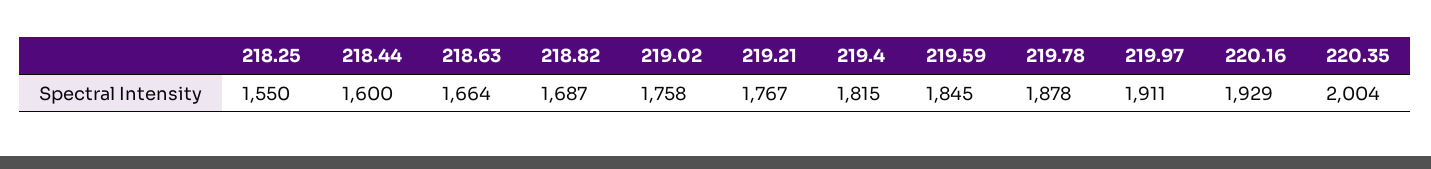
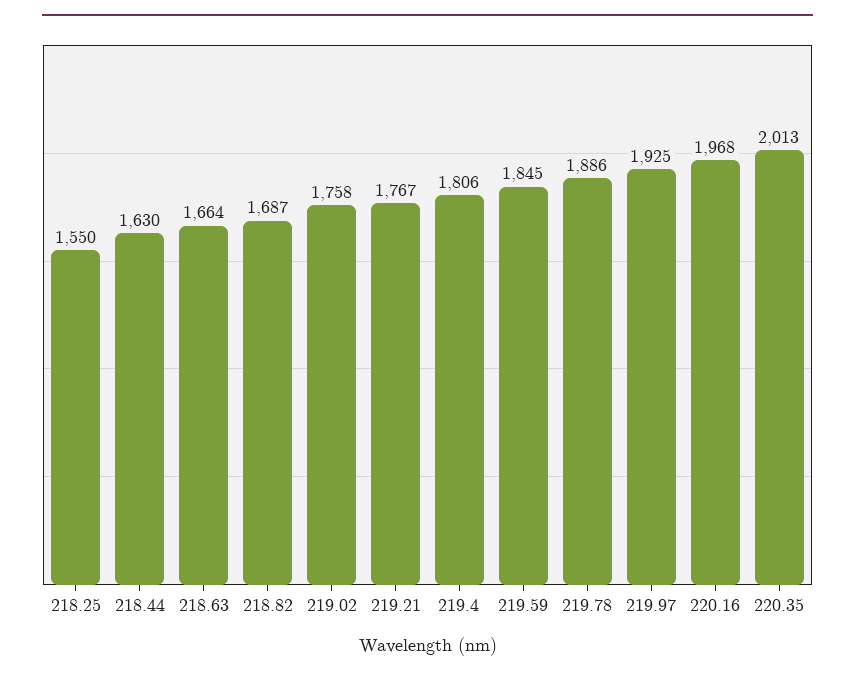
  {
    "218.25": 1550,
-   "218.44": 1600,
+   "218.44": 1630,
    "218.63": 1664,
    "218.82": 1687,
    "219.02": 1758,
    "219.21": 1767,
-   "219.4": 1815,
+   "219.4": 1806,
    "219.59": 1845,
-   "219.78": 1878,
+   "219.78": 1886,
-   "219.97": 1911,
+   "219.97": 1925,
-   "220.16": 1929,
+   "220.16": 1968,
-   "220.35": 2004
+   "220.35": 2013
  }

